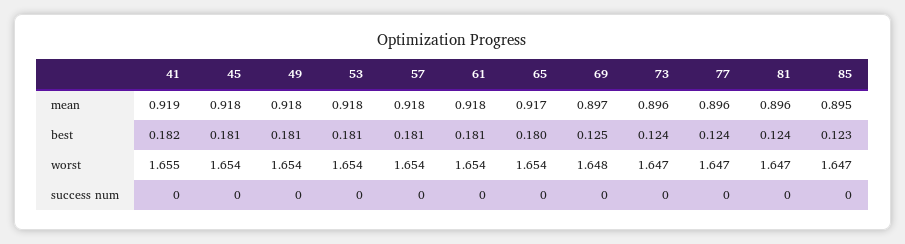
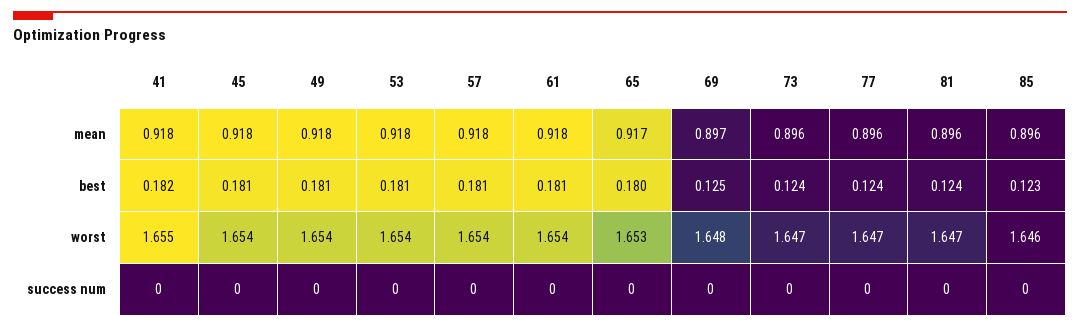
  {
    "41": {
-     "mean": 0.919,
+     "mean": 0.918,
      "best": 0.182,
      "worst": 1.655,
      "success num": 0
    },
    "45": {
      "mean": 0.918,
      "best": 0.181,
      "worst": 1.654,
      "success num": 0
    },
    "49": {
      "mean": 0.918,
      "best": 0.181,
      "worst": 1.654,
      "success num": 0
    },
    "53": {
      "mean": 0.918,
      "best": 0.181,
      "worst": 1.654,
      "success num": 0
    },
    "57": {
      "mean": 0.918,
      "best": 0.181,
      "worst": 1.654,
      "success num": 0
    },
    "61": {
      "mean": 0.918,
      "best": 0.181,
      "worst": 1.654,
      "success num": 0
    },
    "65": {
      "mean": 0.917,
      "best": 0.18,
-     "worst": 1.654,
+     "worst": 1.653,
      "success num": 0
    },
    "69": {
      "mean": 0.897,
      "best": 0.125,
      "worst": 1.648,
      "success num": 0
    },
    "73": {
      "mean": 0.896,
      "best": 0.124,
      "worst": 1.647,
      "success num": 0
    },
    "77": {
      "mean": 0.896,
      "best": 0.124,
      "worst": 1.647,
      "success num": 0
    },
    "81": {
      "mean": 0.896,
      "best": 0.124,
      "worst": 1.647,
      "success num": 0
    },
    "85": {
-     "mean": 0.895,
+     "mean": 0.896,
      "best": 0.123,
-     "worst": 1.647,
+     "worst": 1.646,
      "success num": 0
    }
  }

